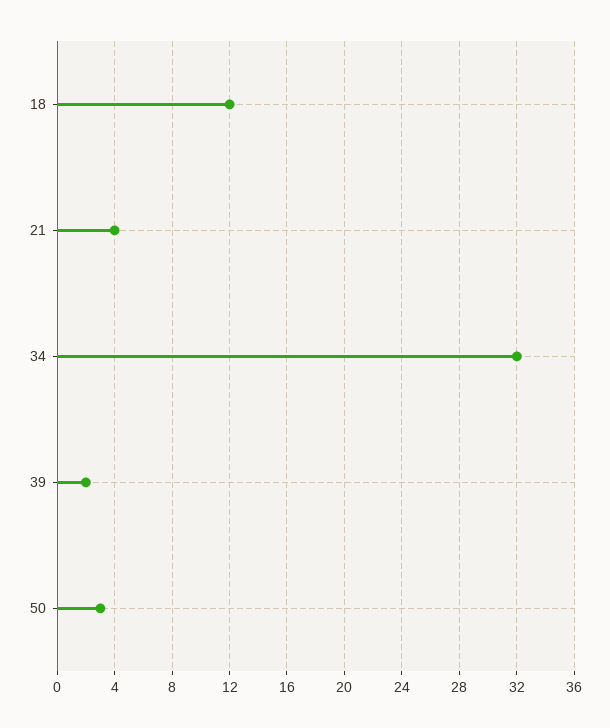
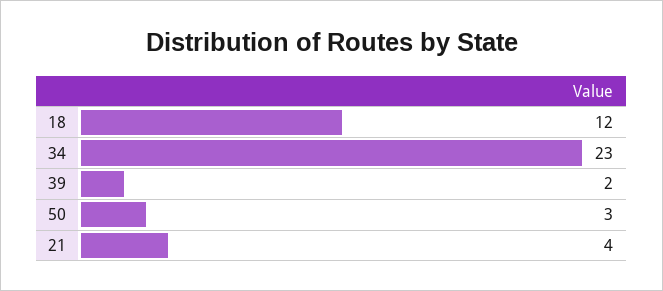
  {
    "18": 12,
    "21": 4,
-   "34": 32,
+   "34": 23,
    "39": 2,
    "50": 3
  }

